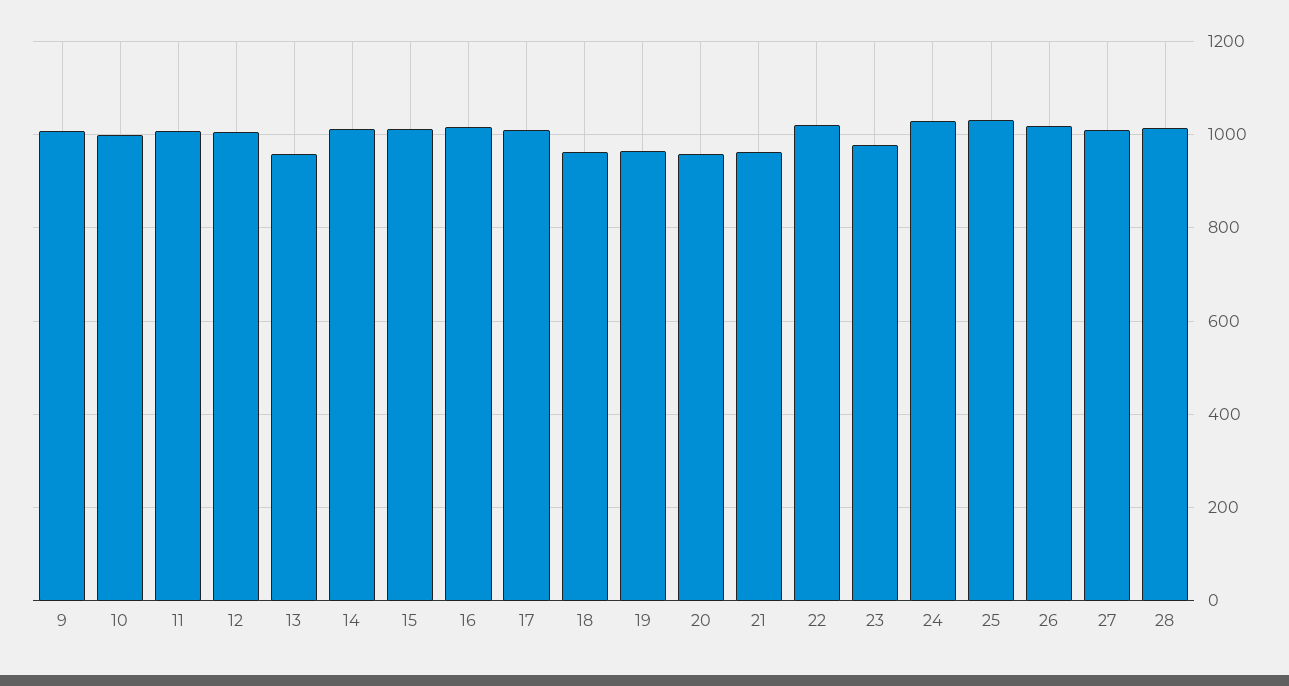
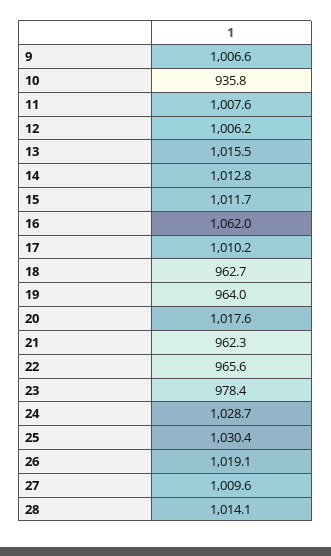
  {
    "9": 1006.6,
-   "10": 1000,
+   "10": 935.8,
    "11": 1007.6,
    "12": 1006.2,
-   "13": 960,
+   "13": 1015.5,
    "14": 1012.8,
    "15": 1011.7,
-   "16": 1020,
+   "16": 1062,
    "17": 1010.2,
    "18": 962.7,
    "19": 964,
-   "20": 960,
+   "20": 1017.6,
    "21": 962.3,
-   "22": 1020,
+   "22": 965.6,
    "23": 978.4,
    "24": 1028.7,
    "25": 1030.4,
    "26": 1019.1,
    "27": 1009.6,
    "28": 1014.1
  }

